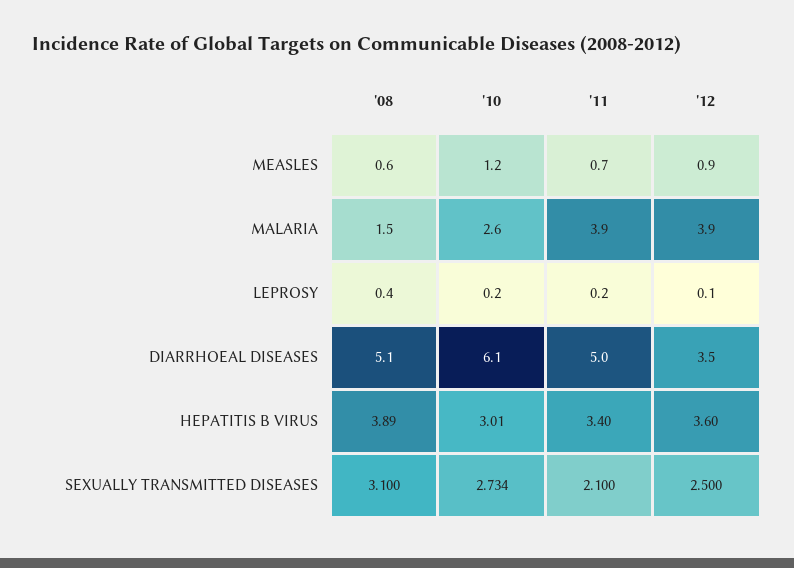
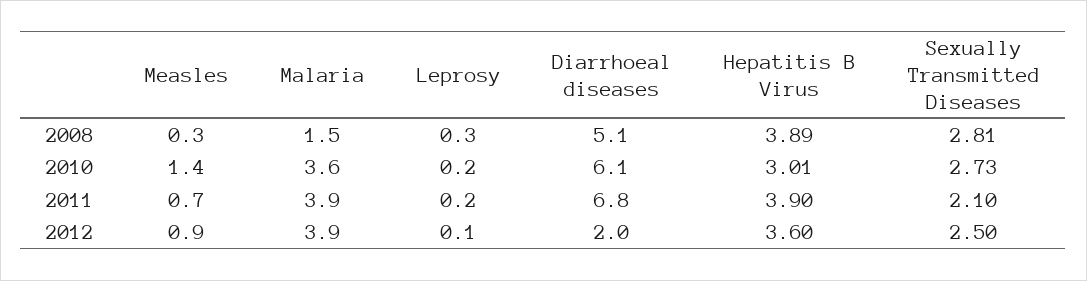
  {
    "'08": {
-     "MEASLES": 0.6,
+     "MEASLES": 0.3,
      "MALARIA": 1.5,
-     "LEPROSY": 0.4,
+     "LEPROSY": 0.3,
      "DIARRHOEAL DISEASES": 5.1,
      "HEPATITIS B VIRUS": 3.89,
-     "SEXUALLY TRANSMITTED DISEASES": 3.1
+     "SEXUALLY TRANSMITTED DISEASES": 2.81
    },
    "'10": {
-     "MEASLES": 1.2,
+     "MEASLES": 1.4,
-     "MALARIA": 2.6,
+     "MALARIA": 3.6,
      "LEPROSY": 0.2,
      "DIARRHOEAL DISEASES": 6.1,
      "HEPATITIS B VIRUS": 3.01,
      "SEXUALLY TRANSMITTED DISEASES": 2.734
    },
    "'11": {
      "MEASLES": 0.7,
      "MALARIA": 3.9,
      "LEPROSY": 0.2,
-     "DIARRHOEAL DISEASES": 5,
+     "DIARRHOEAL DISEASES": 6.8,
-     "HEPATITIS B VIRUS": 3.4,
+     "HEPATITIS B VIRUS": 3.9,
      "SEXUALLY TRANSMITTED DISEASES": 2.1
    },
    "'12": {
      "MEASLES": 0.9,
      "MALARIA": 3.9,
      "LEPROSY": 0.1,
-     "DIARRHOEAL DISEASES": 3.5,
+     "DIARRHOEAL DISEASES": 2,
      "HEPATITIS B VIRUS": 3.6,
      "SEXUALLY TRANSMITTED DISEASES": 2.5
    }
  }

